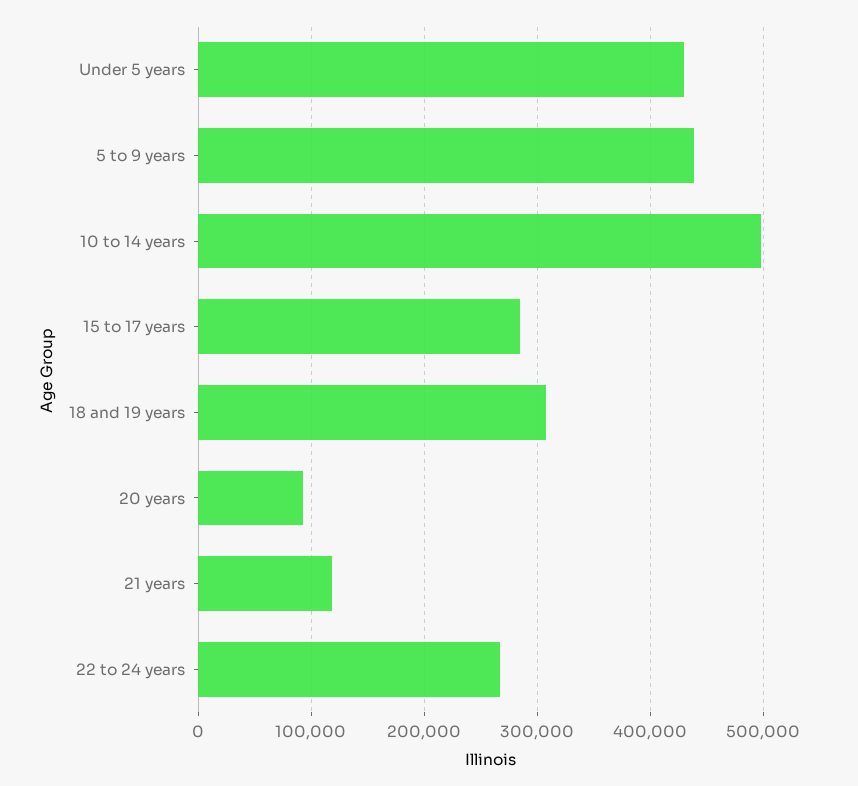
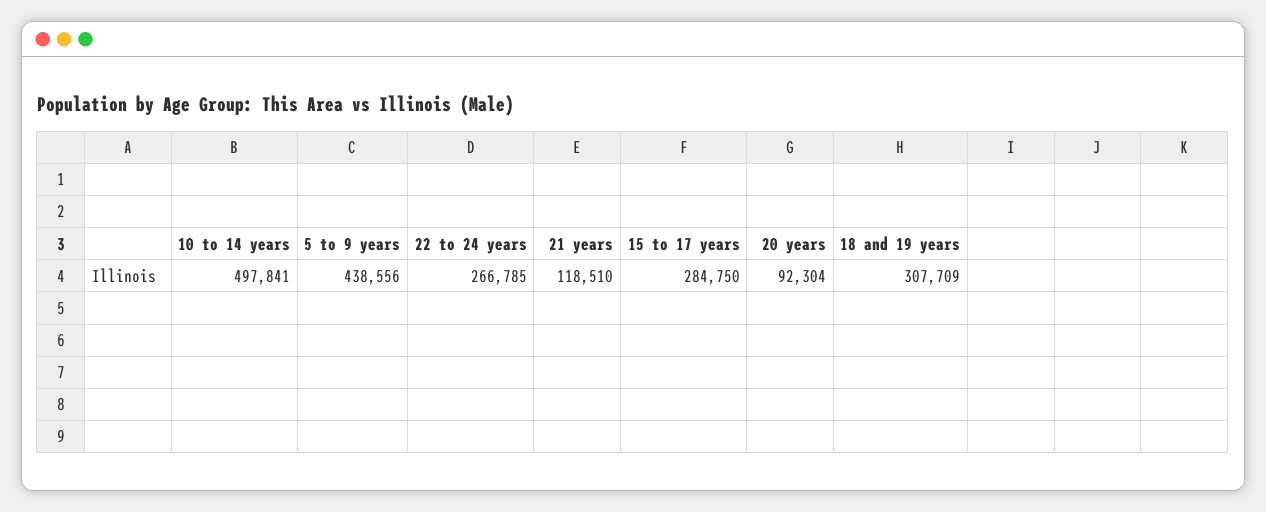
  {
-   "Under 5 years": 430000,
    "5 to 9 years": 438556,
    "10 to 14 years": 497841,
    "15 to 17 years": 284750,
    "18 and 19 years": 307709,
    "20 years": 92304,
    "21 years": 118510,
    "22 to 24 years": 266785
  }

